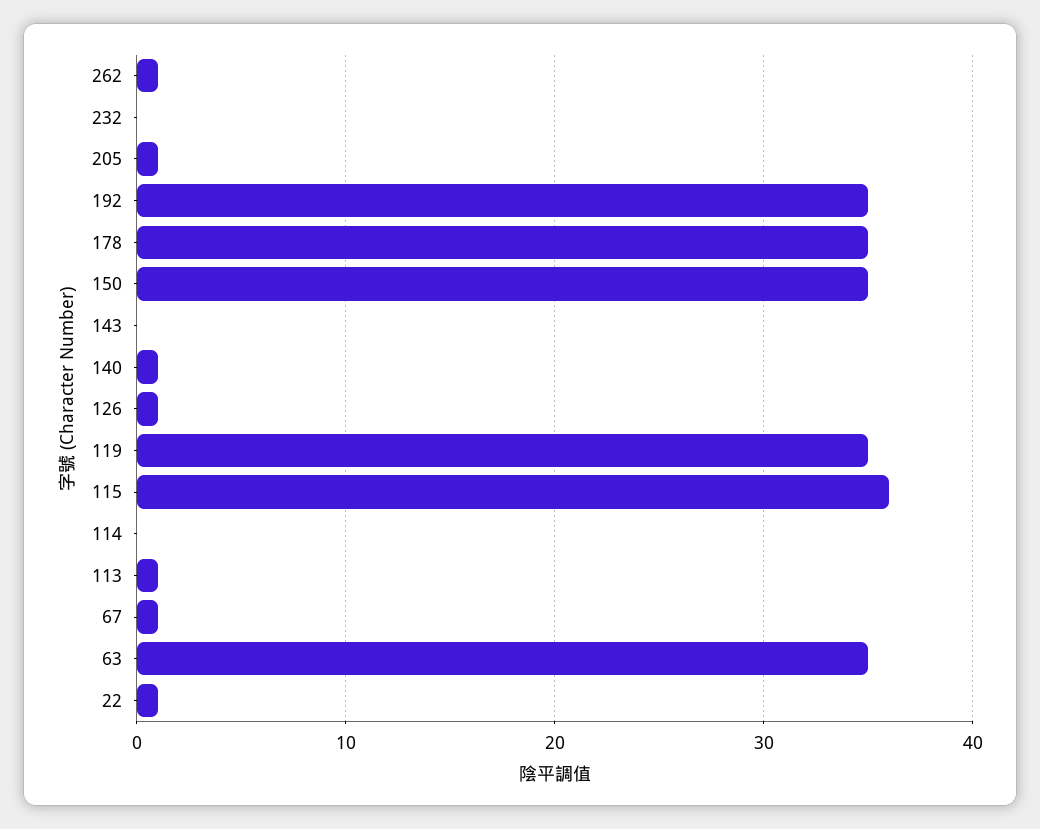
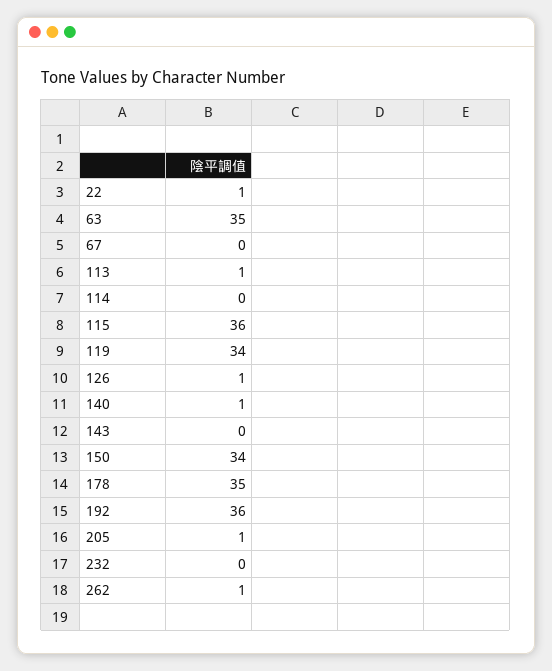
  {
    "262": 1,
    "232": 0,
    "205": 1,
-   "192": 35,
+   "192": 36,
    "178": 35,
-   "150": 35,
+   "150": 34,
    "143": 0,
    "140": 1,
    "126": 1,
-   "119": 35,
+   "119": 34,
    "115": 36,
    "114": 0,
    "113": 1,
-   "67": 1,
+   "67": 0,
    "63": 35,
    "22": 1
  }

